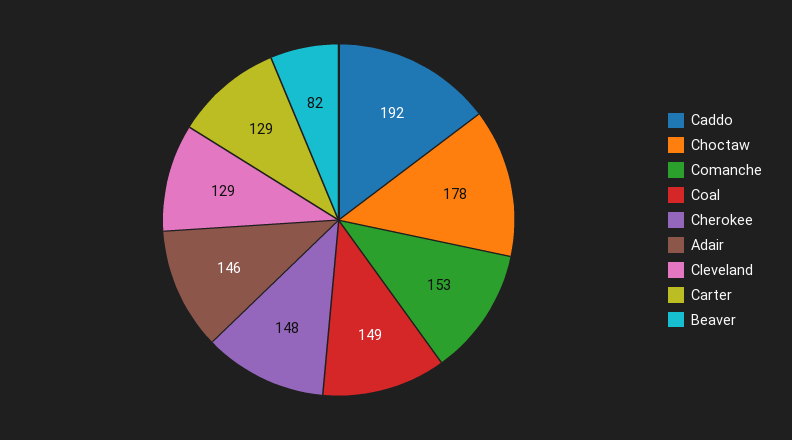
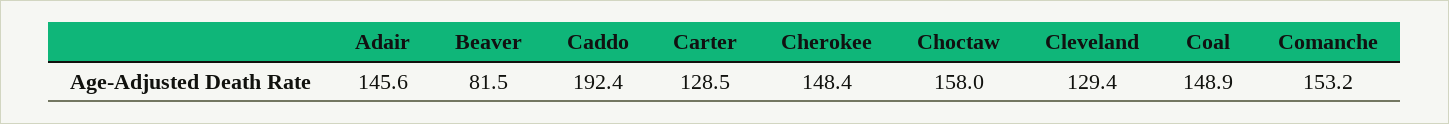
  {
    "Caddo": 192.4,
-   "Choctaw": 178,
+   "Choctaw": 158,
    "Comanche": 153.2,
    "Coal": 148.9,
    "Cherokee": 148.4,
    "Adair": 145.6,
    "Cleveland": 129.4,
    "Carter": 128.5,
    "Beaver": 81.5
  }

